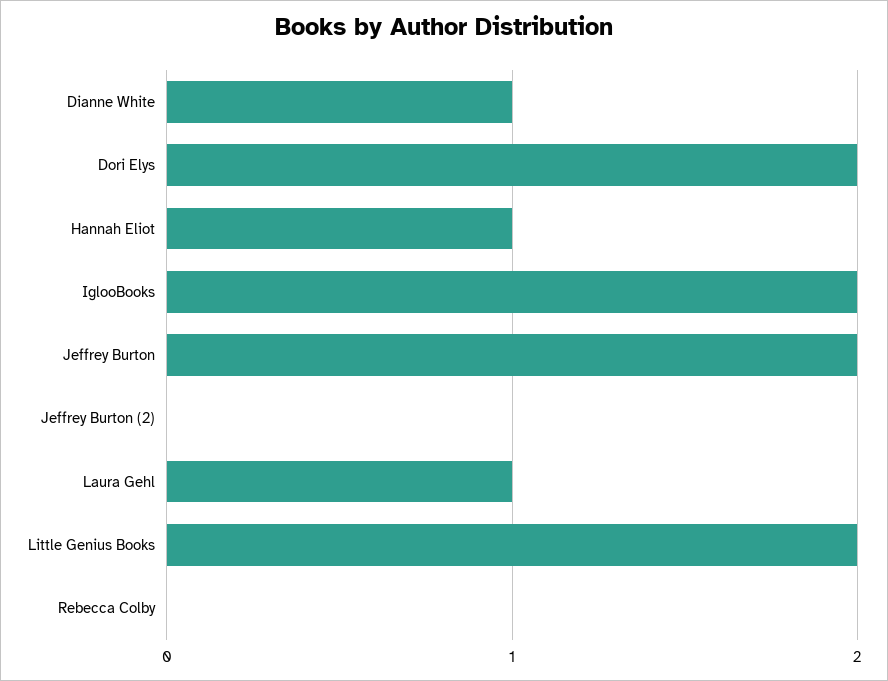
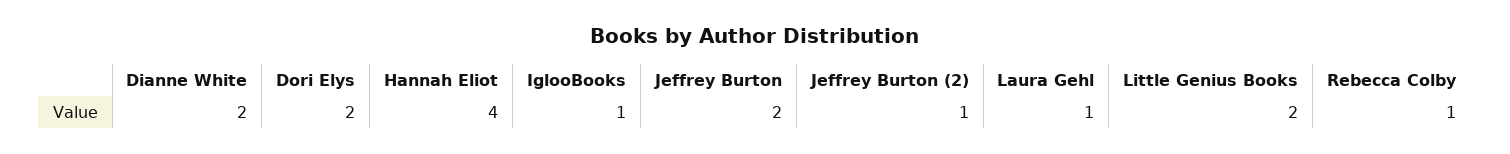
  {
-   "Dianne White": 1,
+   "Dianne White": 2,
    "Dori Elys": 2,
-   "Hannah Eliot": 1,
+   "Hannah Eliot": 4,
-   "IglooBooks": 2,
+   "IglooBooks": 1,
    "Jeffrey Burton": 2,
-   "Jeffrey Burton (2)": 0,
+   "Jeffrey Burton (2)": 1,
    "Laura Gehl": 1,
    "Little Genius Books": 2,
-   "Rebecca Colby": 0
+   "Rebecca Colby": 1
  }

